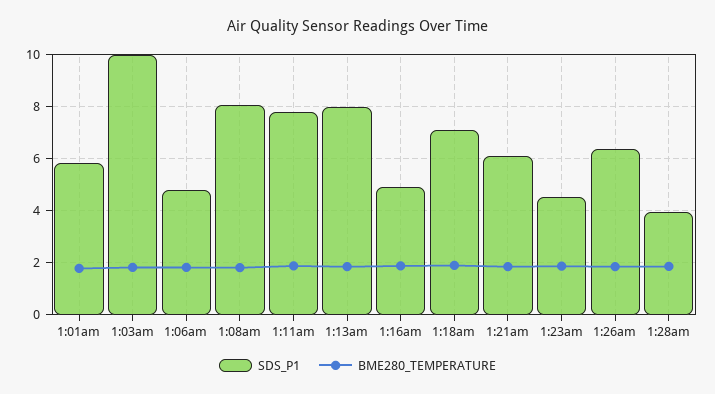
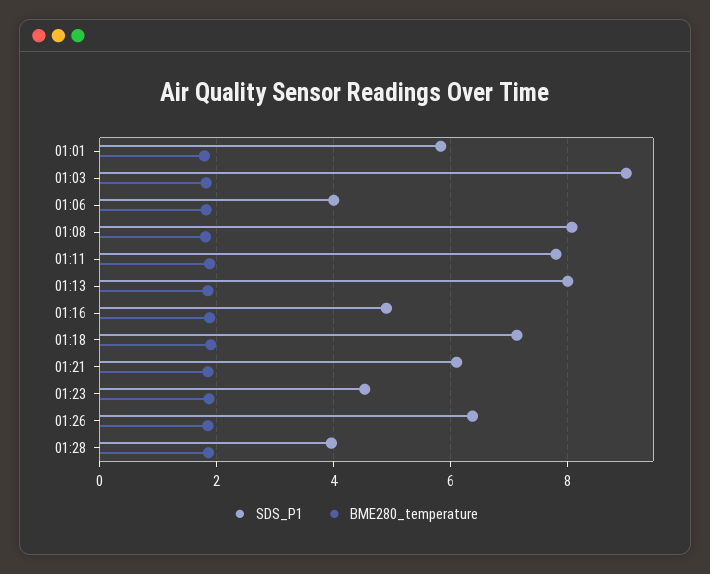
  {
    "SDS_P1": {
      "1:01am": 5.8,
-     "1:03am": 10,
+     "1:03am": 9,
-     "1:06am": 4.75,
+     "1:06am": 4,
      "1:08am": 8,
      "1:11am": 7.8,
      "1:13am": 8,
      "1:16am": 5,
      "1:18am": 7.2,
      "1:21am": 6.2,
      "1:23am": 4.6,
      "1:26am": 6.4,
      "1:28am": 4
    },
    "BME280_TEMPERATURE": {
      "1:01am": 1.8,
      "1:03am": 1.8,
      "1:06am": 1.8,
      "1:08am": 1.8,
      "1:11am": 1.8,
      "1:13am": 1.8,
      "1:16am": 1.8,
      "1:18am": 2,
      "1:21am": 1.8,
      "1:23am": 1.8,
      "1:26am": 1.8,
      "1:28am": 1.8
    }
  }

